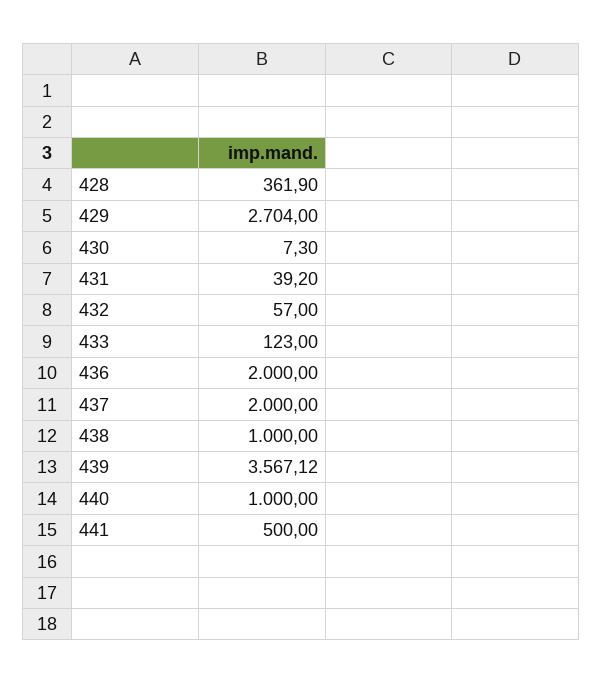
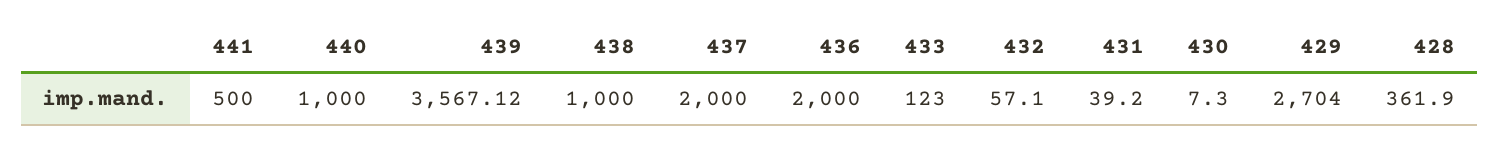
  {
    "428": 361.9,
    "429": 2704,
    "430": 7.3,
    "431": 39.2,
-   "432": 57,
+   "432": 57.1,
    "433": 123,
    "436": 2000,
    "437": 2000,
    "438": 1000,
    "439": 3567.12,
    "440": 1000,
    "441": 500
  }

